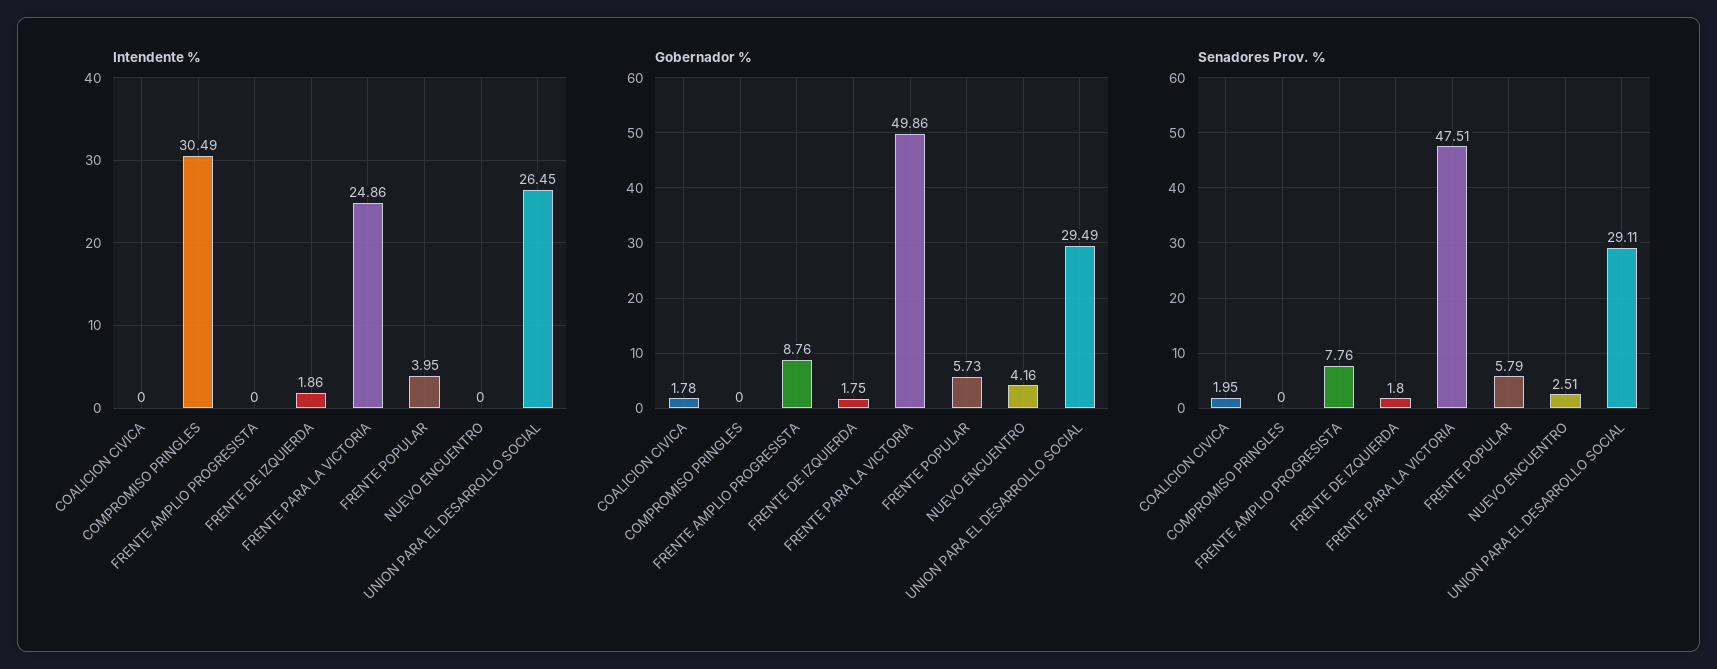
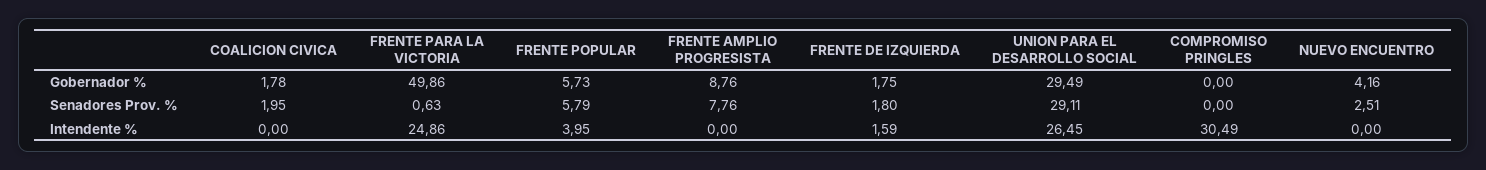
  {
    "Intendente %": {
      "COALICION CIVICA": 0,
      "COMPROMISO PRINGLES": 30.49,
      "FRENTE AMPLIO PROGRESISTA": 0,
-     "FRENTE DE IZQUIERDA": 1.86,
+     "FRENTE DE IZQUIERDA": 1.59,
      "FRENTE PARA LA VICTORIA": 24.86,
      "FRENTE POPULAR": 3.95,
      "NUEVO ENCUENTRO": 0,
      "UNION PARA EL DESARROLLO SOCIAL": 26.45
    },
    "Gobernador %": {
      "COALICION CIVICA": 1.78,
      "COMPROMISO PRINGLES": 0,
      "FRENTE AMPLIO PROGRESISTA": 8.76,
      "FRENTE DE IZQUIERDA": 1.75,
      "FRENTE PARA LA VICTORIA": 49.86,
      "FRENTE POPULAR": 5.73,
      "NUEVO ENCUENTRO": 4.16,
      "UNION PARA EL DESARROLLO SOCIAL": 29.49
    },
    "Senadores Prov. %": {
      "COALICION CIVICA": 1.95,
      "COMPROMISO PRINGLES": 0,
      "FRENTE AMPLIO PROGRESISTA": 7.76,
      "FRENTE DE IZQUIERDA": 1.8,
-     "FRENTE PARA LA VICTORIA": 47.51,
+     "FRENTE PARA LA VICTORIA": 0.63,
      "FRENTE POPULAR": 5.79,
      "NUEVO ENCUENTRO": 2.51,
      "UNION PARA EL DESARROLLO SOCIAL": 29.11
    }
  }

